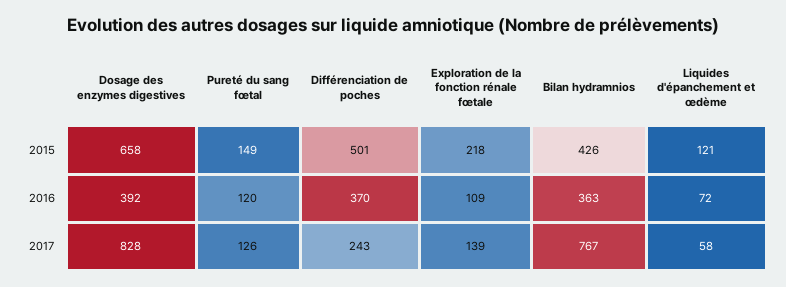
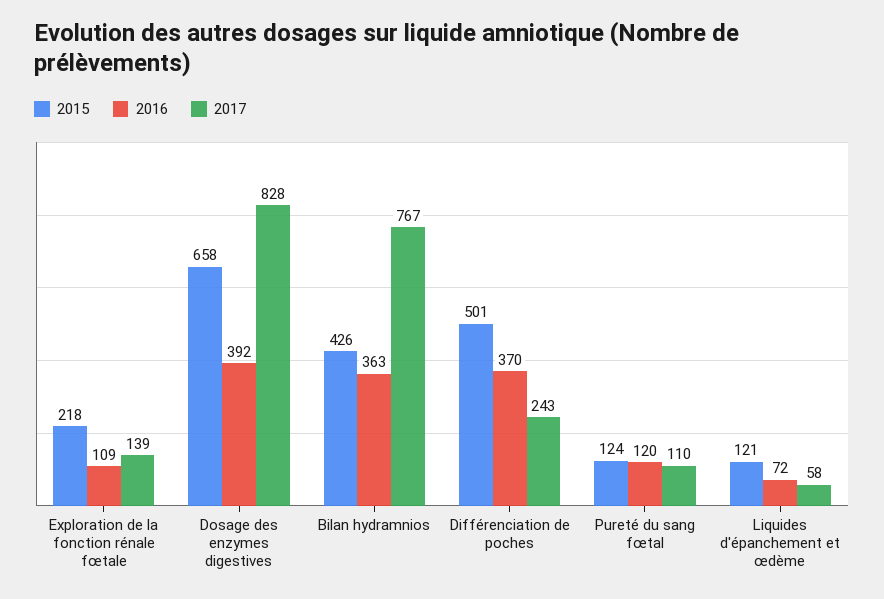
  {
    "2015": {
      "Dosage des enzymes digestives": 658,
-     "Pureté du sang fœtal": 149,
+     "Pureté du sang fœtal": 124,
      "Différenciation de poches": 501,
      "Exploration de la fonction rénale fœtale": 218,
      "Bilan hydramnios": 426,
      "Liquides d'épanchement et œdème": 121
    },
    "2016": {
      "Dosage des enzymes digestives": 392,
      "Pureté du sang fœtal": 120,
      "Différenciation de poches": 370,
      "Exploration de la fonction rénale fœtale": 109,
      "Bilan hydramnios": 363,
      "Liquides d'épanchement et œdème": 72
    },
    "2017": {
      "Dosage des enzymes digestives": 828,
-     "Pureté du sang fœtal": 126,
+     "Pureté du sang fœtal": 110,
      "Différenciation de poches": 243,
      "Exploration de la fonction rénale fœtale": 139,
      "Bilan hydramnios": 767,
      "Liquides d'épanchement et œdème": 58
    }
  }

